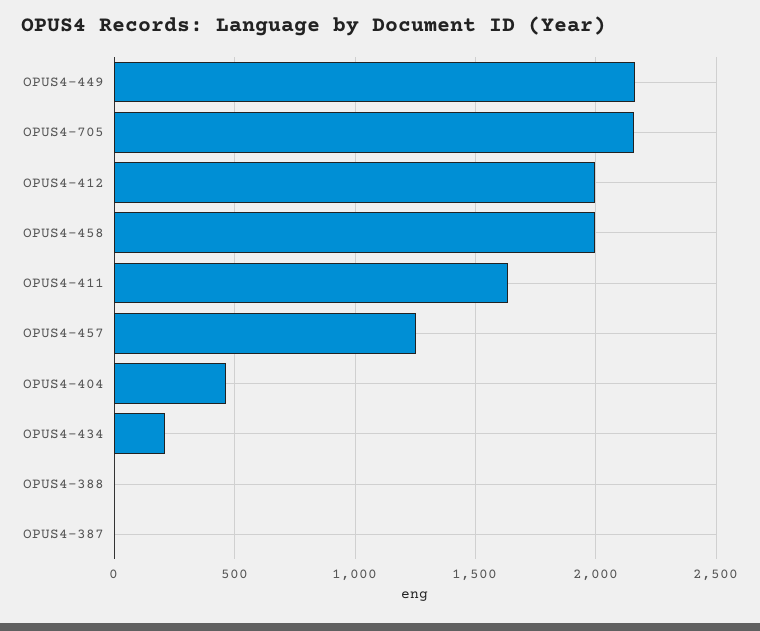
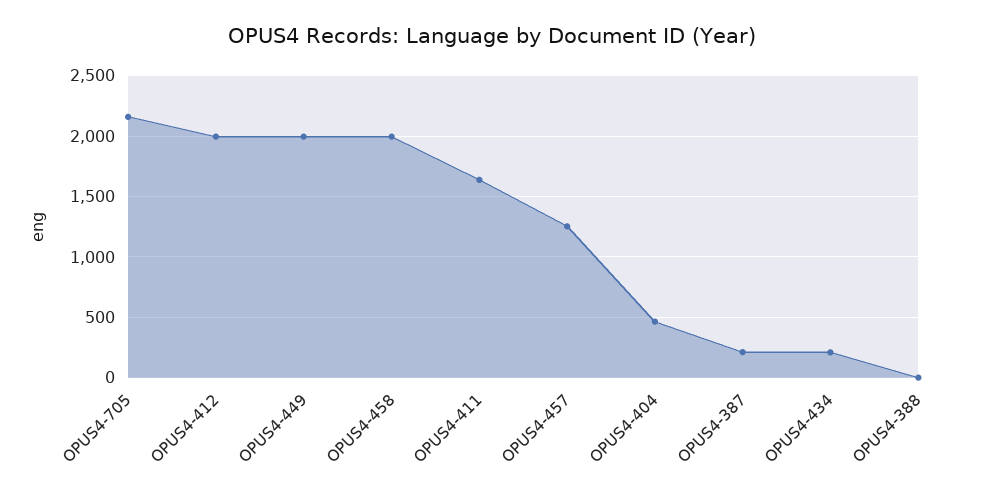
  {
-   "OPUS4-449": 2150,
+   "OPUS4-449": 2000,
    "OPUS4-705": 2150,
    "OPUS4-412": 2000,
    "OPUS4-458": 2000,
    "OPUS4-411": 1650,
    "OPUS4-457": 1250,
    "OPUS4-404": 450,
    "OPUS4-434": 200,
    "OPUS4-388": 0,
-   "OPUS4-387": 0
+   "OPUS4-387": 200
  }

